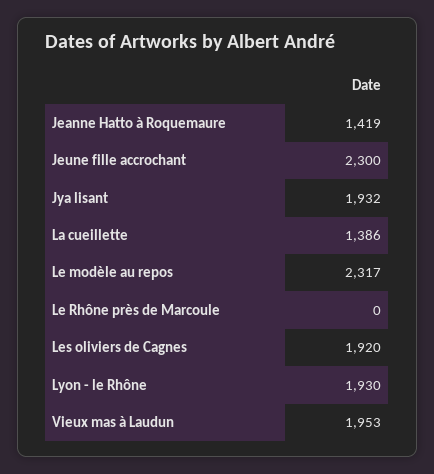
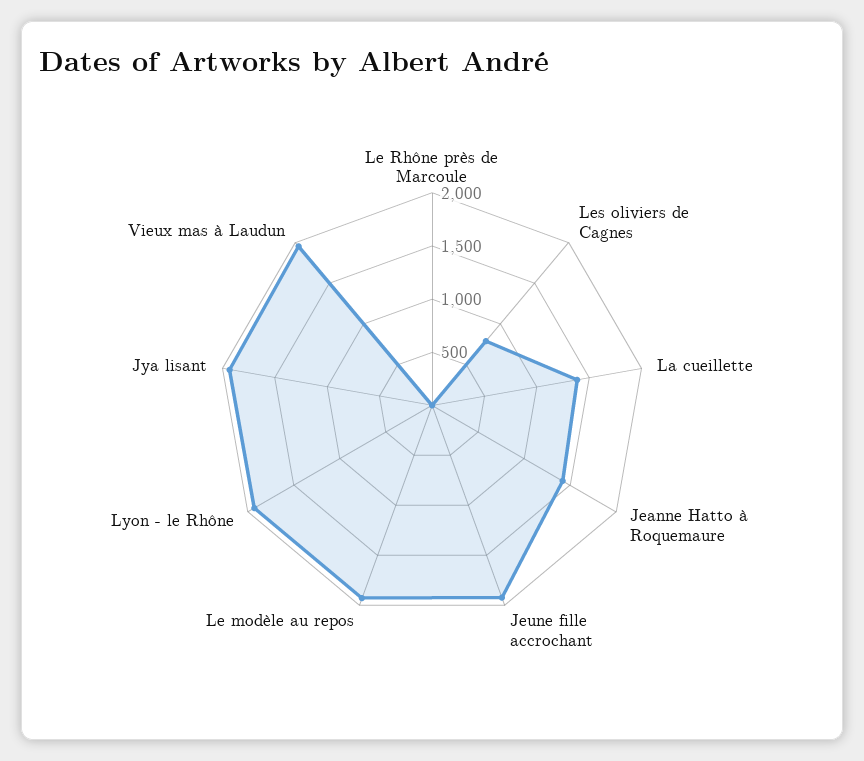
  {
    "Jeanne Hatto à Roquemaure": 1419,
-   "Jeune fille accrochant": 2300,
+   "Jeune fille accrochant": 1900,
    "Jya lisant": 1932,
    "La cueillette": 1386,
-   "Le modèle au repos": 2317,
+   "Le modèle au repos": 1900,
    "Le Rhône près de Marcoule": 0,
-   "Les oliviers de Cagnes": 1920,
+   "Les oliviers de Cagnes": 800,
    "Lyon - le Rhône": 1930,
    "Vieux mas à Laudun": 1953
  }

